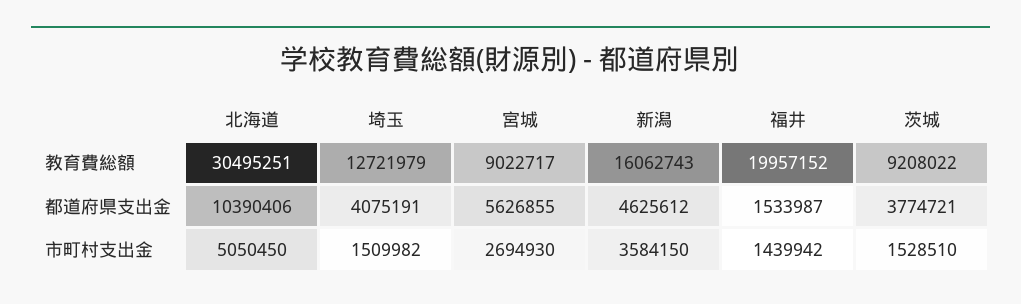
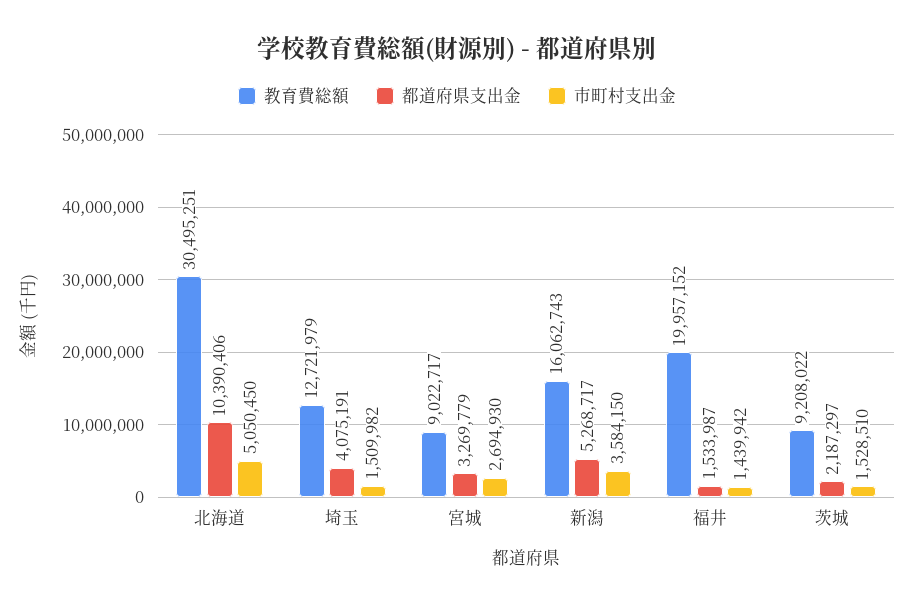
  {
    "教育費総額": {
      "北海道": 30495251,
      "埼玉": 12721979,
      "宮城": 9022717,
      "新潟": 16062743,
      "福井": 19957152,
      "茨城": 9208022
    },
    "都道府県支出金": {
      "北海道": 10390406,
      "埼玉": 4075191,
-     "宮城": 5626855,
+     "宮城": 3269779,
-     "新潟": 4625612,
+     "新潟": 5268717,
      "福井": 1533987,
-     "茨城": 3774721
+     "茨城": 2187297
    },
    "市町村支出金": {
      "北海道": 5050450,
      "埼玉": 1509982,
      "宮城": 2694930,
      "新潟": 3584150,
      "福井": 1439942,
      "茨城": 1528510
    }
  }

